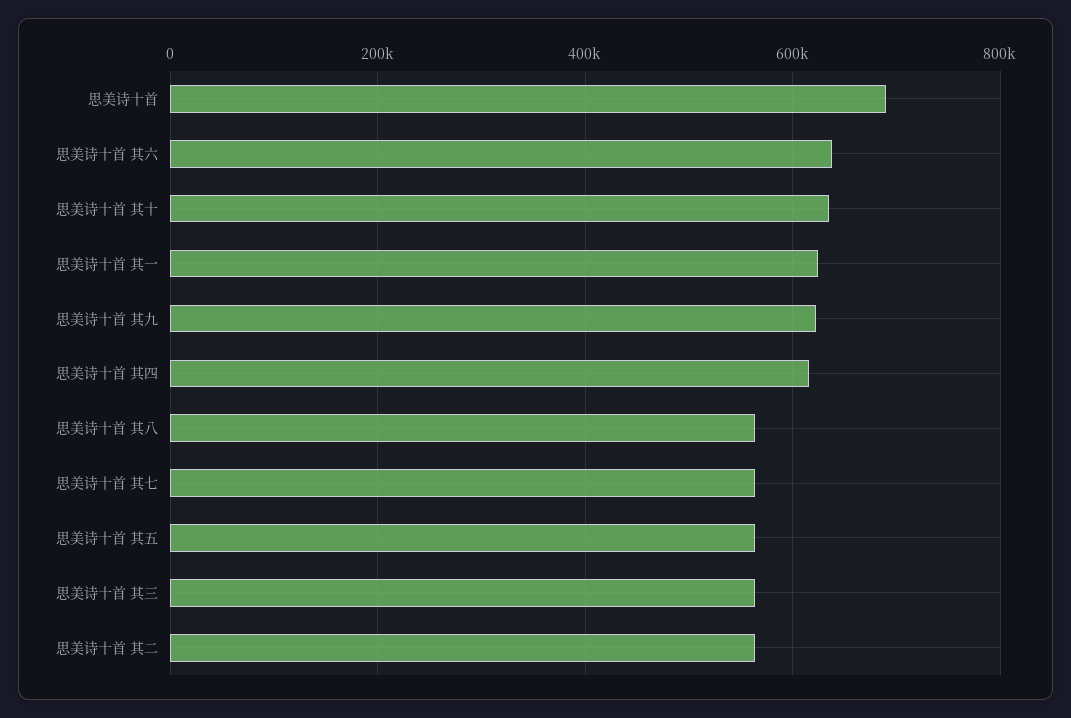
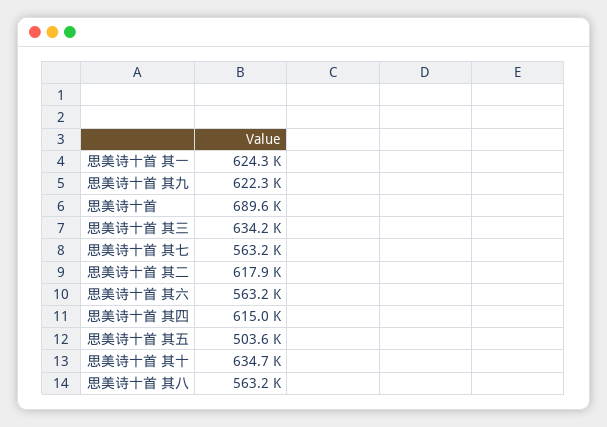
  {
    "思美诗十首": 689600,
-   "思美诗十首 其六": 640000,
+   "思美诗十首 其六": 563200,
    "思美诗十首 其十": 634700,
    "思美诗十首 其一": 624300,
    "思美诗十首 其九": 622300,
    "思美诗十首 其四": 615000,
    "思美诗十首 其八": 563200,
    "思美诗十首 其七": 563200,
-   "思美诗十首 其五": 560000,
+   "思美诗十首 其五": 503600,
-   "思美诗十首 其三": 560000,
+   "思美诗十首 其三": 634200,
-   "思美诗十首 其二": 560000
+   "思美诗十首 其二": 617900
  }

